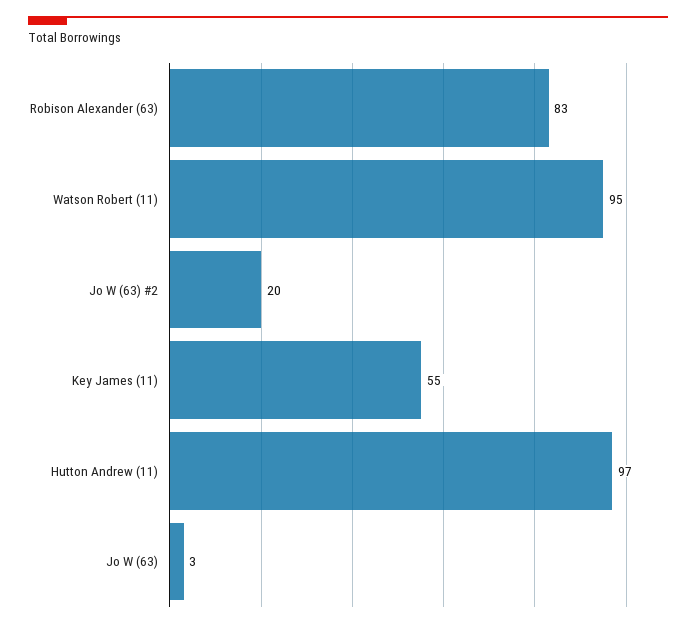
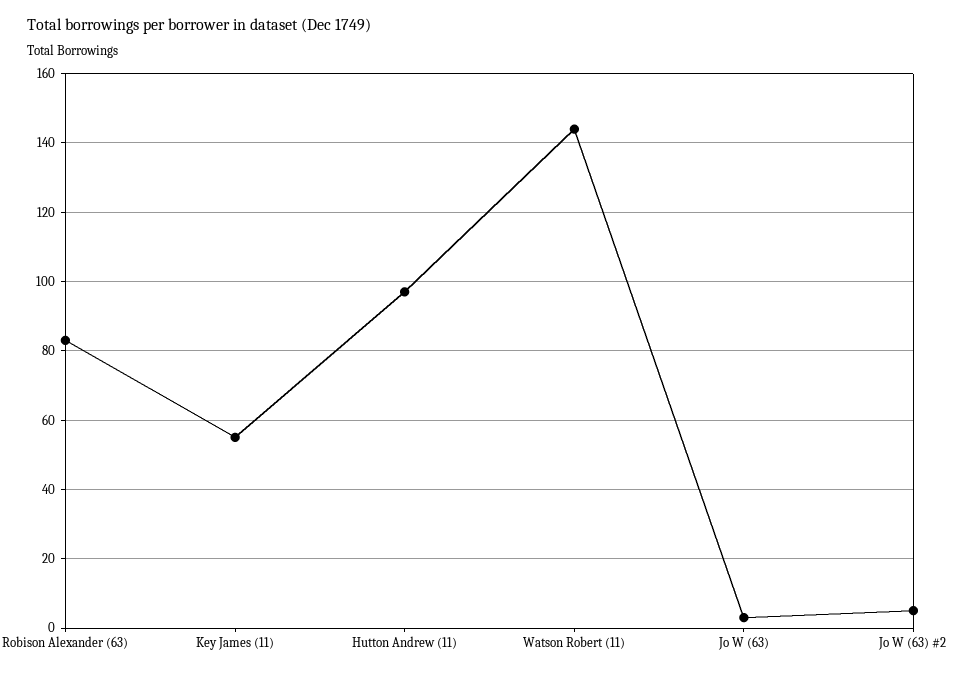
  {
    "Robison Alexander (63)": 83,
-   "Watson Robert (11)": 95,
+   "Watson Robert (11)": 145,
-   "Jo W (63) #2": 20,
+   "Jo W (63) #2": 5,
    "Key James (11)": 55,
    "Hutton Andrew (11)": 97,
    "Jo W (63)": 3
  }

